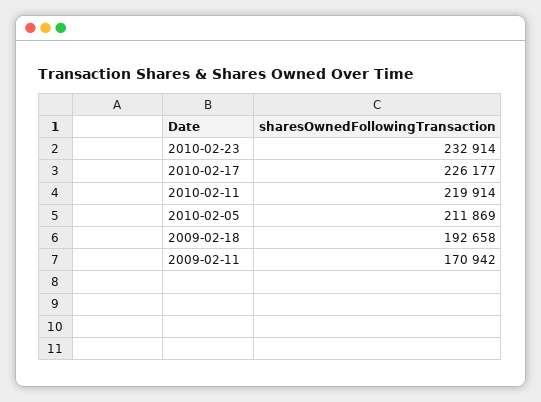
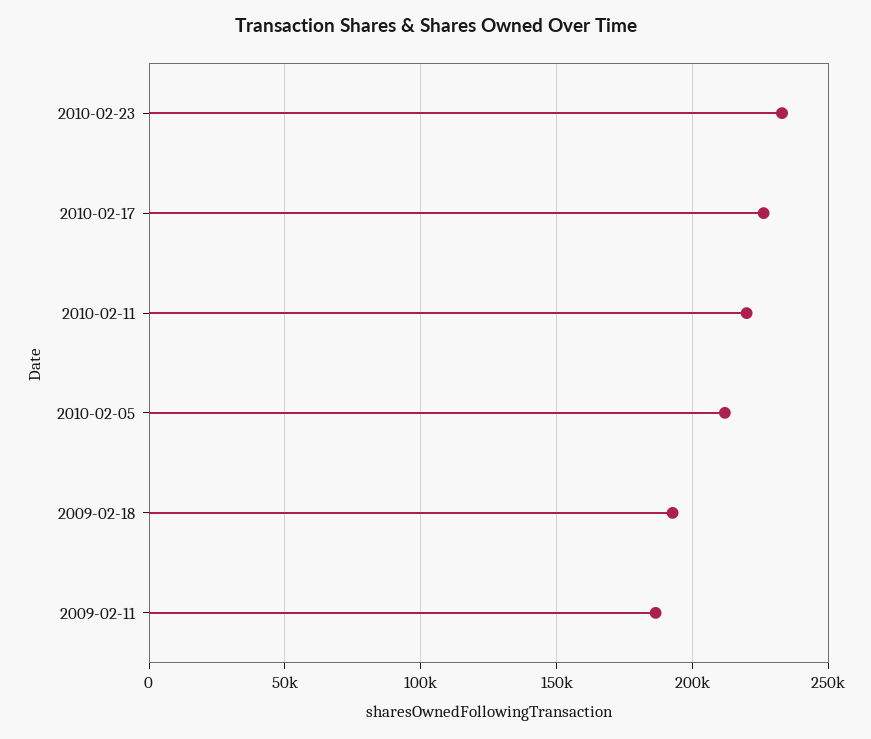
  {
    "2010-02-23": 232914,
    "2010-02-17": 226177,
    "2010-02-11": 219914,
    "2010-02-05": 211869,
    "2009-02-18": 192658,
-   "2009-02-11": 170942
+   "2009-02-11": 185000
  }

